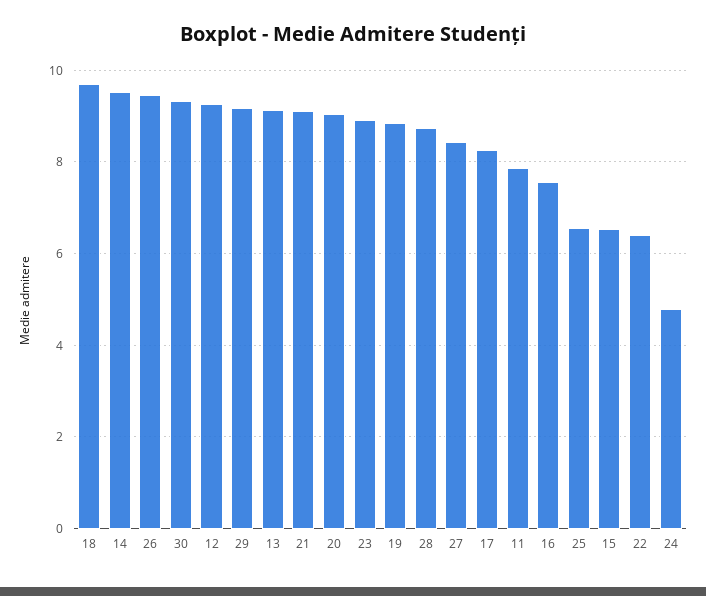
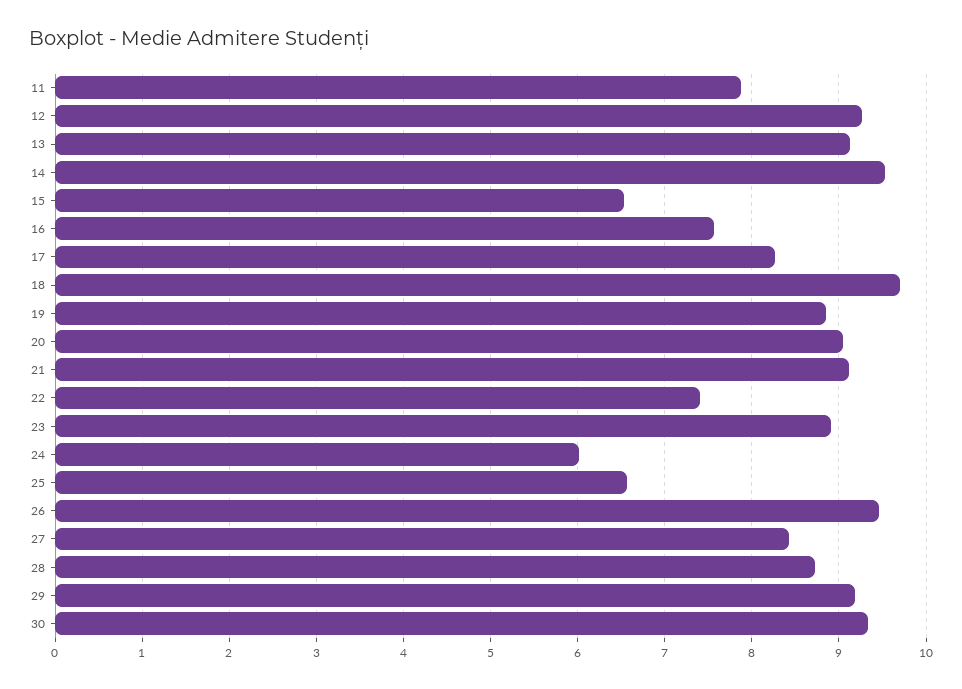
  {
    "18": 9.7,
    "14": 9.5,
    "26": 9.5,
    "30": 9.3,
    "12": 9.3,
    "29": 9.2,
    "13": 9.1,
    "21": 9.1,
    "20": 9.1,
    "23": 8.9,
    "19": 8.9,
    "28": 8.7,
    "27": 8.4,
    "17": 8.3,
    "11": 7.9,
    "16": 7.6,
    "25": 6.6,
    "15": 6.5,
-   "22": 6.4,
+   "22": 7.4,
-   "24": 4.8
+   "24": 6
  }

